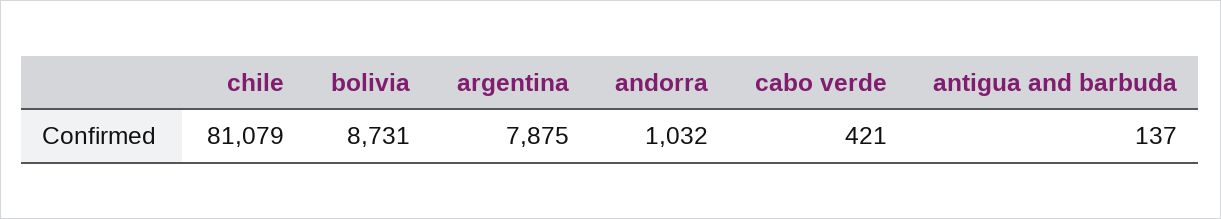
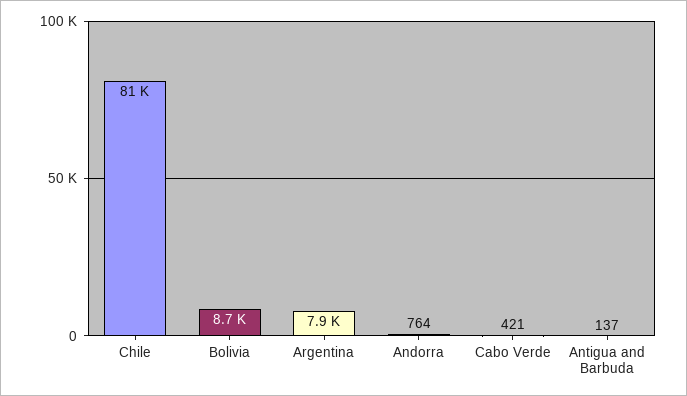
  {
    "chile": 81079,
    "bolivia": 8731,
    "argentina": 7875,
-   "andorra": 1032,
+   "andorra": 764,
    "cabo verde": 421,
    "antigua and barbuda": 137
  }

